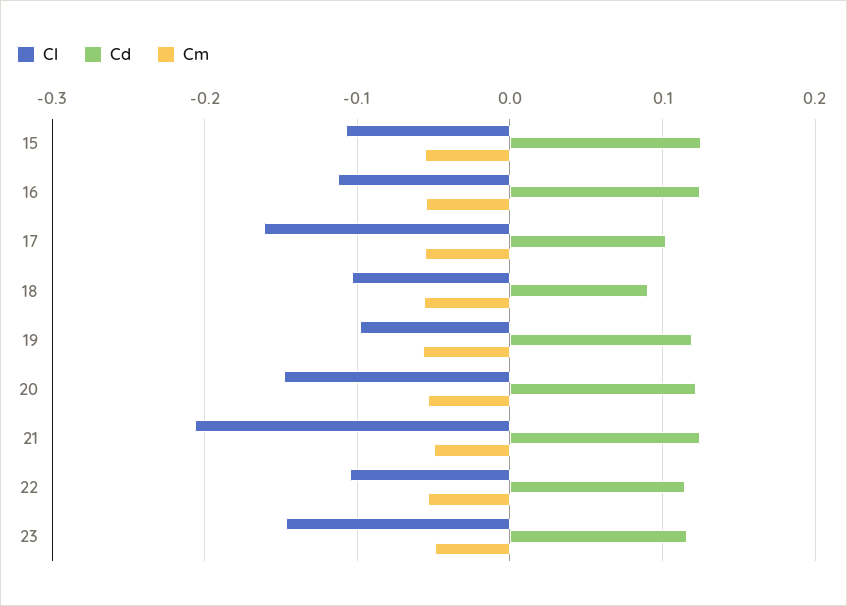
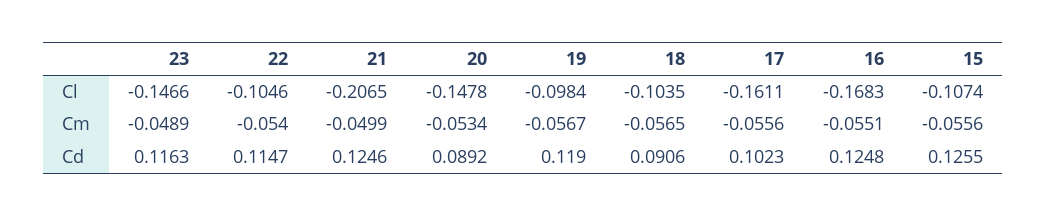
  {
    "Cl": {
      "15": -0.1074,
-     "16": -0.11,
+     "16": -0.1683,
      "17": -0.1611,
      "18": -0.1035,
      "19": -0.0984,
      "20": -0.1478,
      "21": -0.2065,
      "22": -0.1046,
      "23": -0.1466
    },
    "Cd": {
      "15": 0.1255,
      "16": 0.1248,
      "17": 0.1023,
      "18": 0.0906,
      "19": 0.119,
-     "20": 0.12,
+     "20": 0.0892,
      "21": 0.1246,
      "22": 0.1147,
      "23": 0.1163
    },
    "Cm": {
      "15": -0.0556,
      "16": -0.0551,
      "17": -0.0556,
      "18": -0.0565,
      "19": -0.0567,
      "20": -0.0534,
      "21": -0.0499,
      "22": -0.054,
      "23": -0.0489
    }
  }

